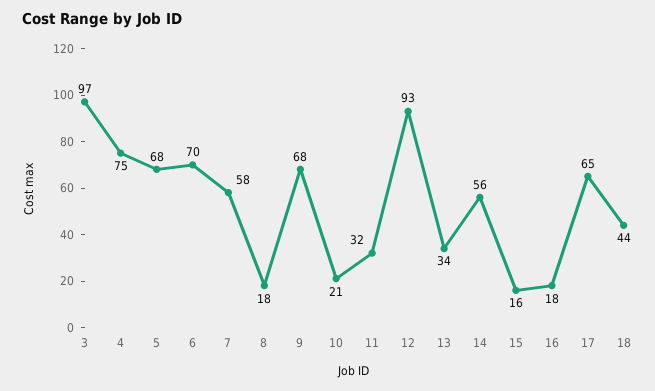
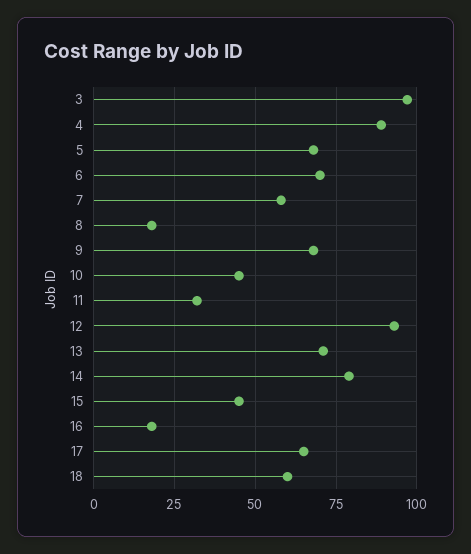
  {
    "3": 97,
-   "4": 75,
+   "4": 90,
    "5": 68,
    "6": 70,
    "7": 58,
    "8": 18,
    "9": 68,
-   "10": 21,
+   "10": 45,
    "11": 32,
    "12": 93,
-   "13": 34,
+   "13": 70,
-   "14": 56,
+   "14": 80,
-   "15": 16,
+   "15": 45,
    "16": 18,
    "17": 65,
-   "18": 44
+   "18": 60
  }

